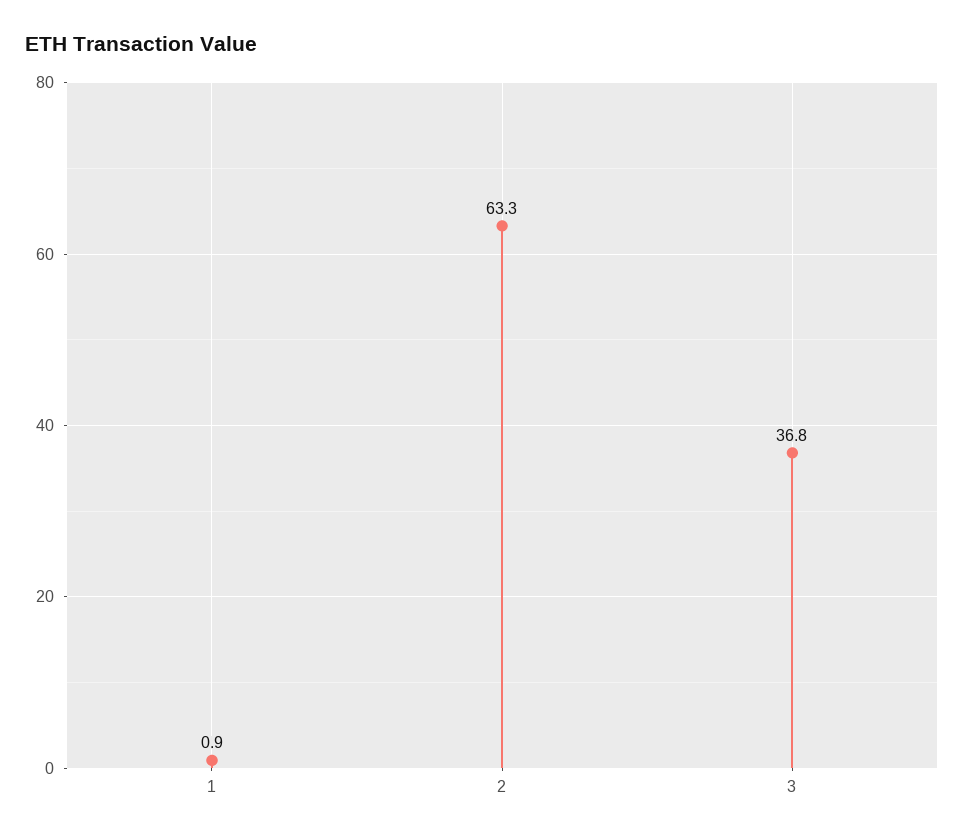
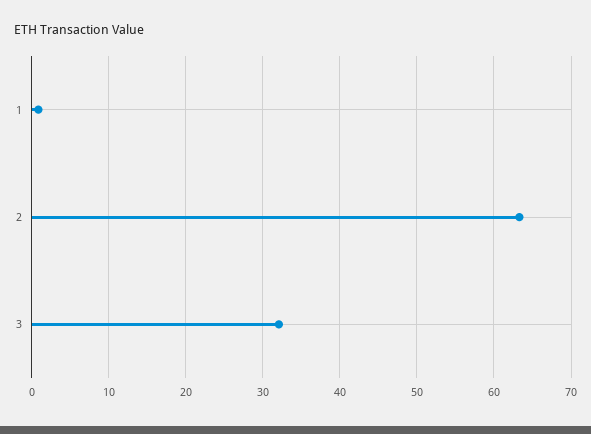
  {
    "1": 0.9,
    "2": 63.3,
-   "3": 36.8
+   "3": 32
  }

